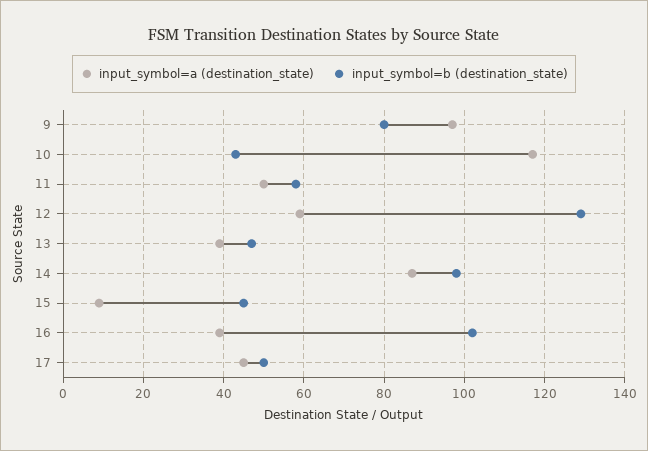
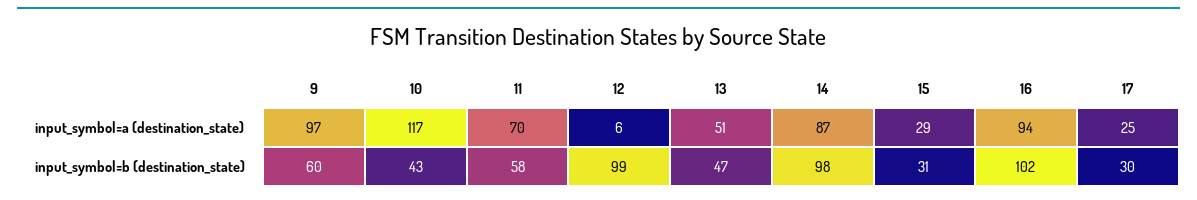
  {
    "input_symbol=a (destination_state)": {
      "9": 97,
      "10": 117,
-     "11": 50,
+     "11": 70,
-     "12": 60,
+     "12": 6,
-     "13": 40,
+     "13": 51,
      "14": 87,
-     "15": 10,
+     "15": 29,
-     "16": 40,
+     "16": 94,
-     "17": 45
+     "17": 25
    },
    "input_symbol=b (destination_state)": {
-     "9": 80,
+     "9": 60,
      "10": 43,
      "11": 58,
-     "12": 130,
+     "12": 99,
      "13": 47,
      "14": 98,
-     "15": 45,
+     "15": 31,
      "16": 102,
-     "17": 50
+     "17": 30
    }
  }

